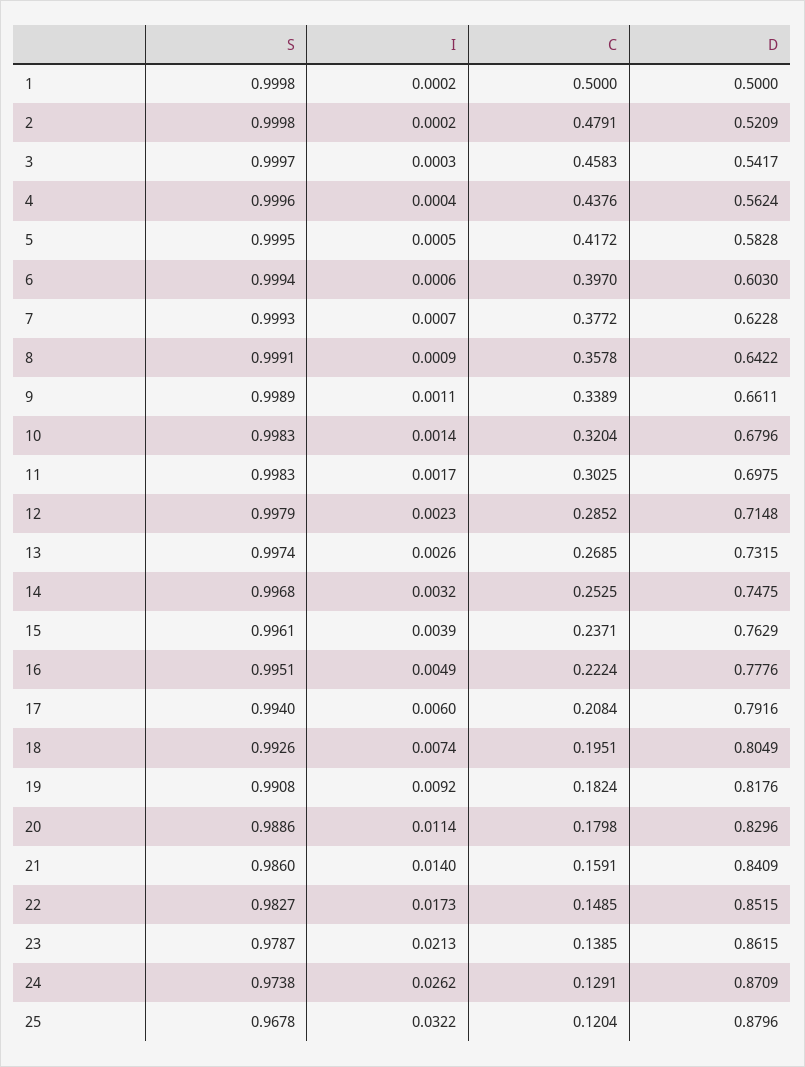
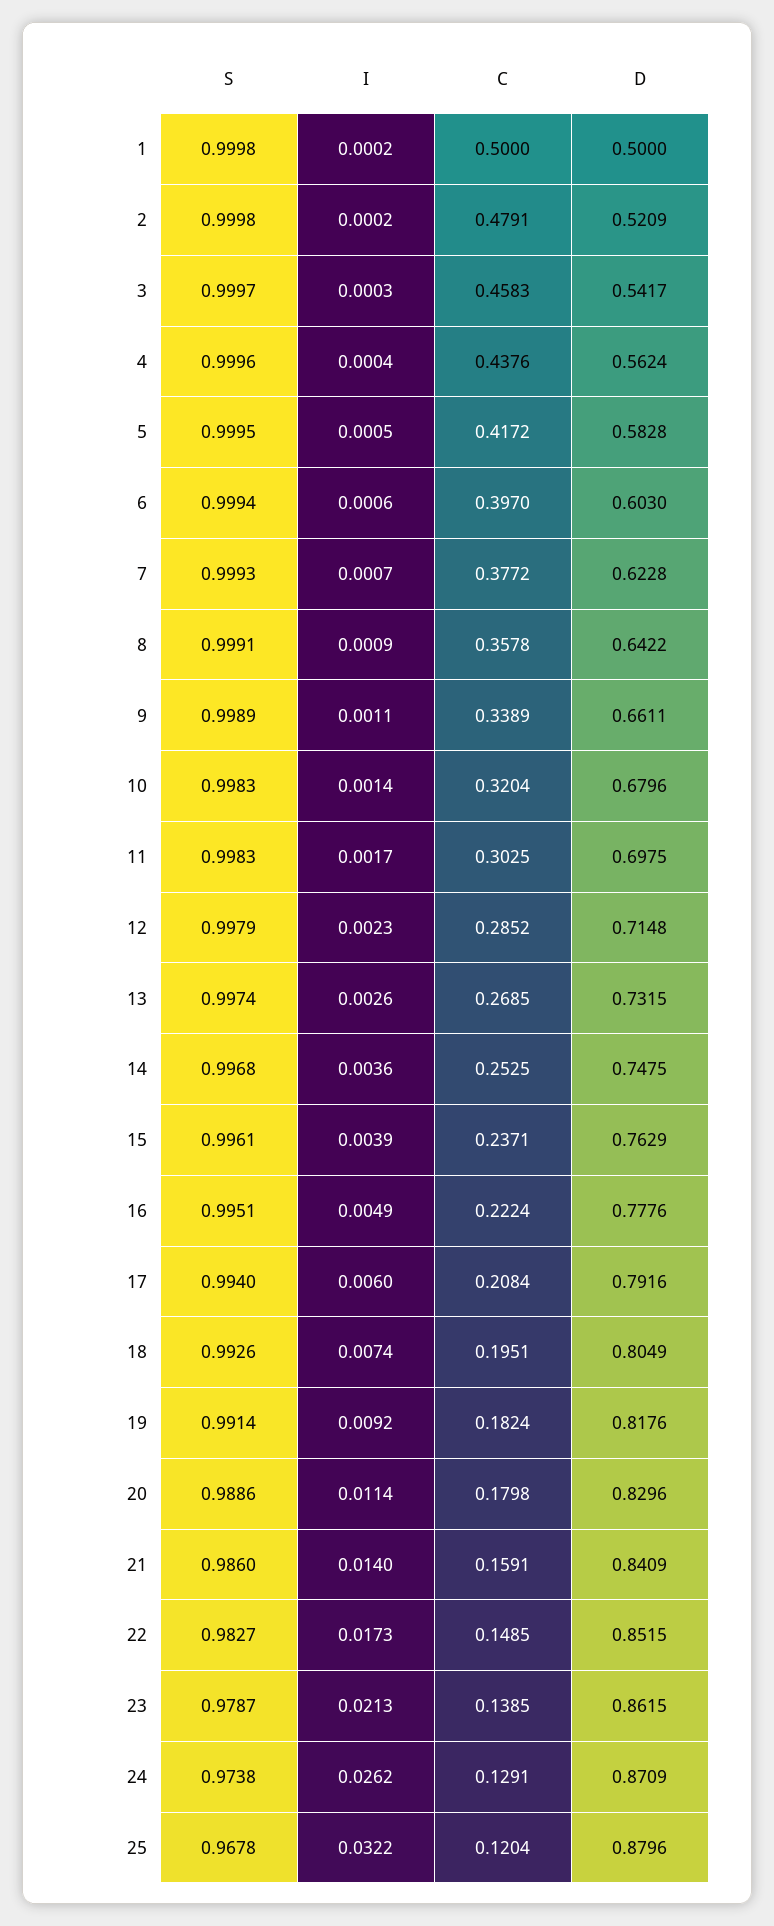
  {
    "S": {
      "1": 0.9998,
      "2": 0.9998,
      "3": 0.9997,
      "4": 0.9996,
      "5": 0.9995,
      "6": 0.9994,
      "7": 0.9993,
      "8": 0.9991,
      "9": 0.9989,
      "10": 0.9983,
      "11": 0.9983,
      "12": 0.9979,
      "13": 0.9974,
      "14": 0.9968,
      "15": 0.9961,
      "16": 0.9951,
      "17": 0.994,
      "18": 0.9926,
-     "19": 0.9908,
+     "19": 0.9914,
      "20": 0.9886,
      "21": 0.986,
      "22": 0.9827,
      "23": 0.9787,
      "24": 0.9738,
      "25": 0.9678
    },
    "I": {
      "1": 0.0002,
      "2": 0.0002,
      "3": 0.0003,
      "4": 0.0004,
      "5": 0.0005,
      "6": 0.0006,
      "7": 0.0007,
      "8": 0.0009,
      "9": 0.0011,
      "10": 0.0014,
      "11": 0.0017,
      "12": 0.0023,
      "13": 0.0026,
-     "14": 0.0032,
+     "14": 0.0036,
      "15": 0.0039,
      "16": 0.0049,
      "17": 0.006,
      "18": 0.0074,
      "19": 0.0092,
      "20": 0.0114,
      "21": 0.014,
      "22": 0.0173,
      "23": 0.0213,
      "24": 0.0262,
      "25": 0.0322
    },
    "C": {
      "1": 0.5,
      "2": 0.4791,
      "3": 0.4583,
      "4": 0.4376,
      "5": 0.4172,
      "6": 0.397,
      "7": 0.3772,
      "8": 0.3578,
      "9": 0.3389,
      "10": 0.3204,
      "11": 0.3025,
      "12": 0.2852,
      "13": 0.2685,
      "14": 0.2525,
      "15": 0.2371,
      "16": 0.2224,
      "17": 0.2084,
      "18": 0.1951,
      "19": 0.1824,
      "20": 0.1798,
      "21": 0.1591,
      "22": 0.1485,
      "23": 0.1385,
      "24": 0.1291,
      "25": 0.1204
    },
    "D": {
      "1": 0.5,
      "2": 0.5209,
      "3": 0.5417,
      "4": 0.5624,
      "5": 0.5828,
      "6": 0.603,
      "7": 0.6228,
      "8": 0.6422,
      "9": 0.6611,
      "10": 0.6796,
      "11": 0.6975,
      "12": 0.7148,
      "13": 0.7315,
      "14": 0.7475,
      "15": 0.7629,
      "16": 0.7776,
      "17": 0.7916,
      "18": 0.8049,
      "19": 0.8176,
      "20": 0.8296,
      "21": 0.8409,
      "22": 0.8515,
      "23": 0.8615,
      "24": 0.8709,
      "25": 0.8796
    }
  }

